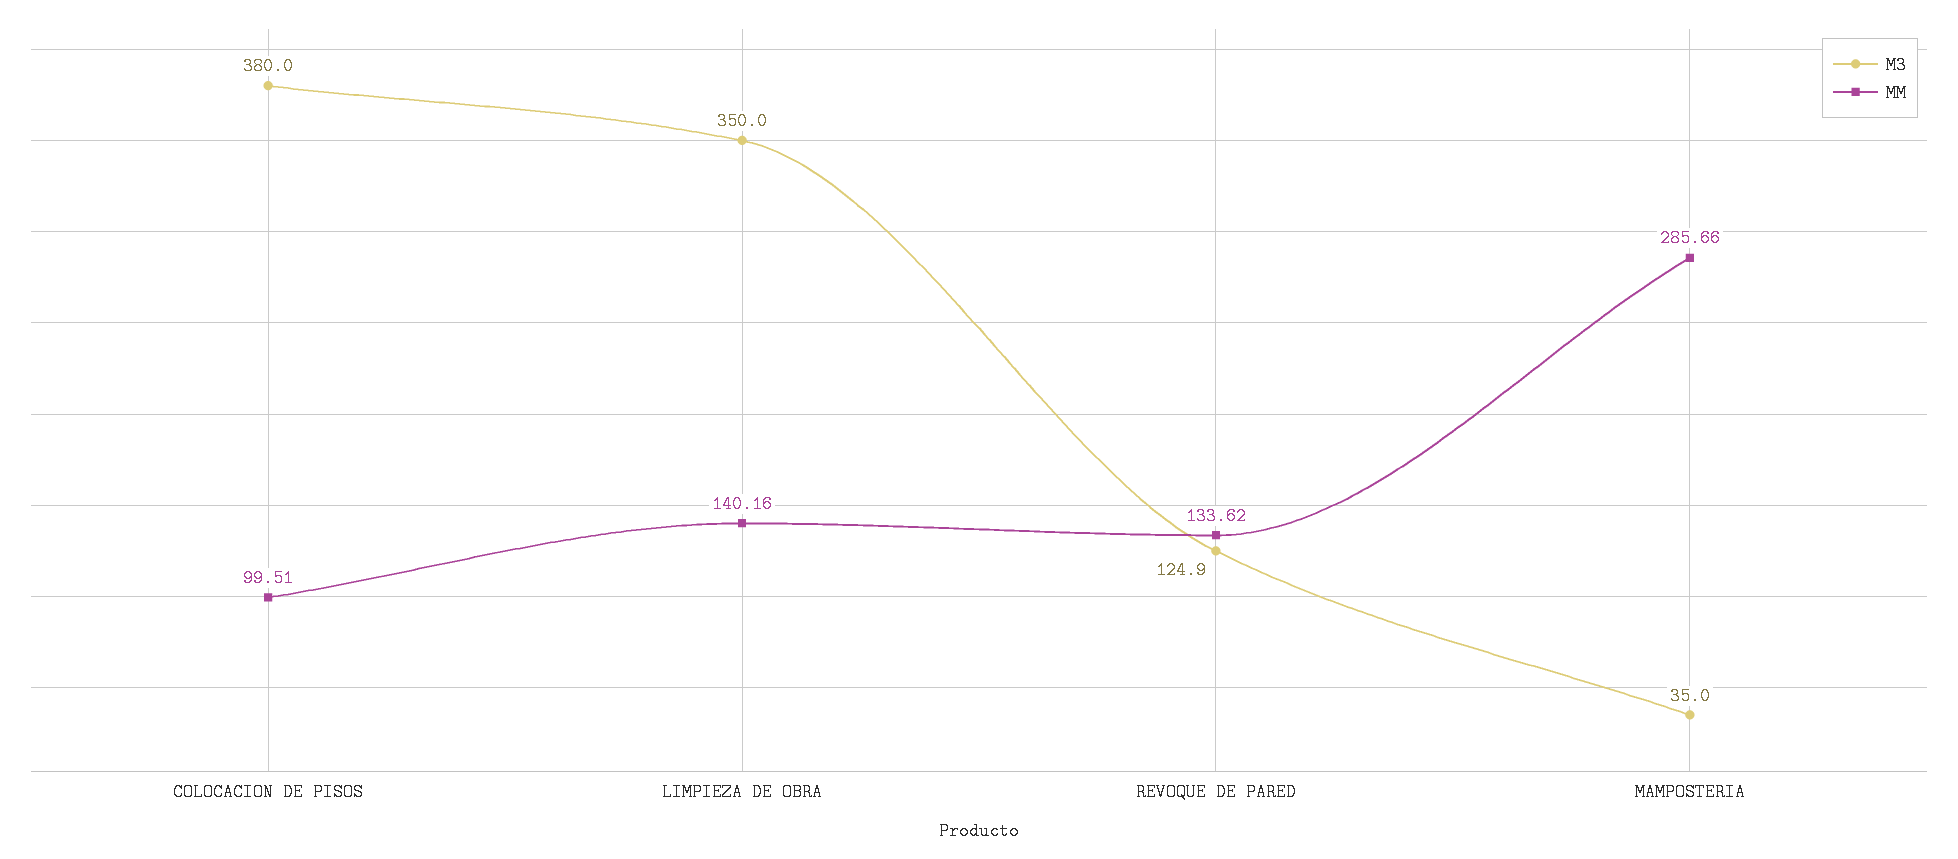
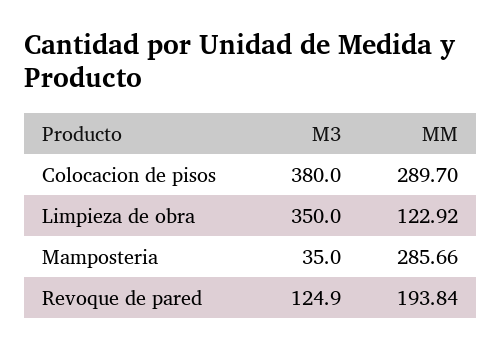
  {
    "M3": {
      "COLOCACION DE PISOS": 380,
      "LIMPIEZA DE OBRA": 350,
      "REVOQUE DE PARED": 124.9,
      "MAMPOSTERIA": 35
    },
    "MM": {
-     "COLOCACION DE PISOS": 99.51,
+     "COLOCACION DE PISOS": 289.7,
-     "LIMPIEZA DE OBRA": 140.16,
+     "LIMPIEZA DE OBRA": 122.92,
-     "REVOQUE DE PARED": 133.62,
+     "REVOQUE DE PARED": 193.84,
      "MAMPOSTERIA": 285.66
    }
  }

